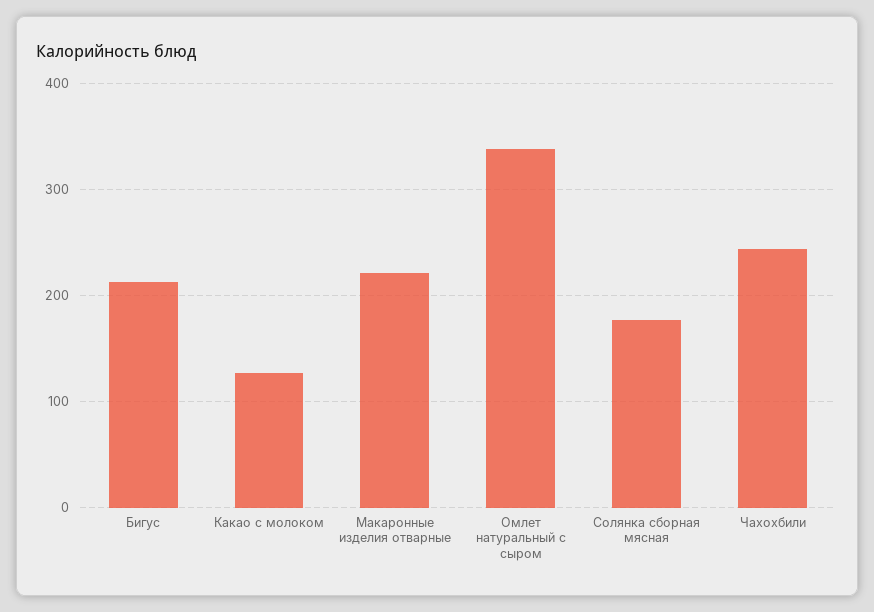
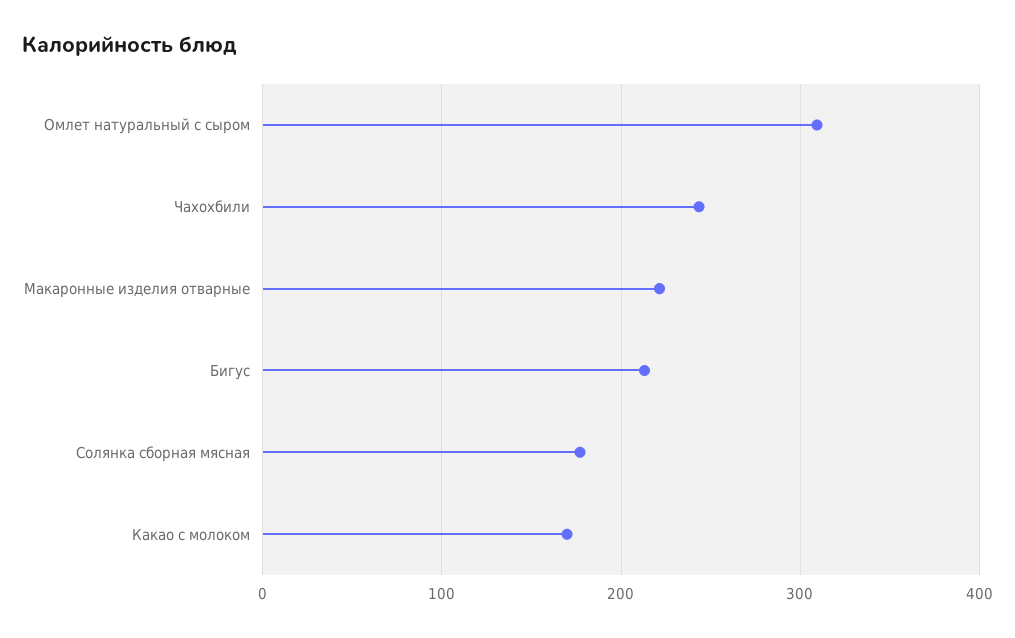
  {
    "Бигус": 210,
-   "Какао с молоком": 130,
+   "Какао с молоком": 170,
    "Макаронные изделия отварные": 220,
-   "Омлет натуральный с сыром": 340,
+   "Омлет натуральный с сыром": 310,
    "Солянка сборная мясная": 180,
    "Чахохбили": 240
  }

